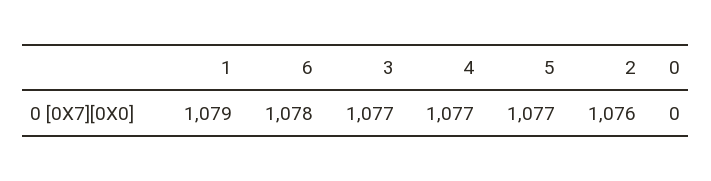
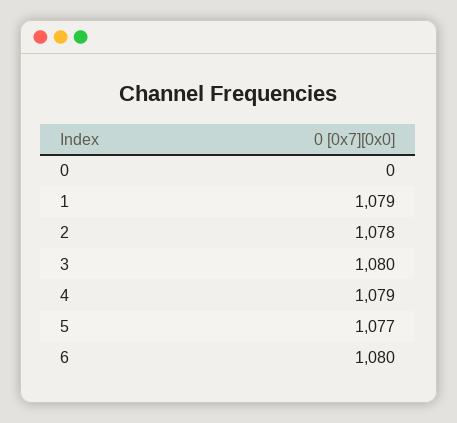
  {
    "1": 1079,
-   "6": 1078,
+   "6": 1080,
-   "3": 1077,
+   "3": 1080,
-   "4": 1077,
+   "4": 1079,
    "5": 1077,
-   "2": 1076,
+   "2": 1078,
    "0": 0
  }

